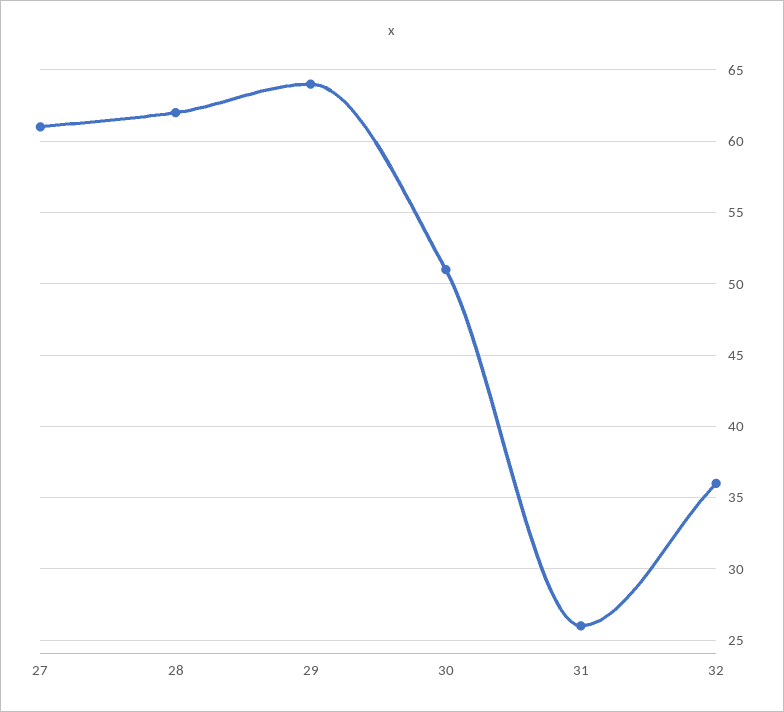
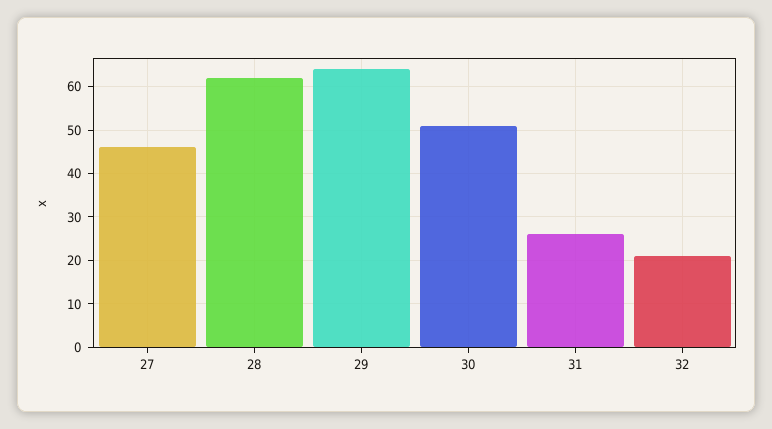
  {
-   "27": 61,
+   "27": 45,
    "28": 62,
    "29": 64,
    "30": 51,
    "31": 26,
-   "32": 36
+   "32": 20
  }

